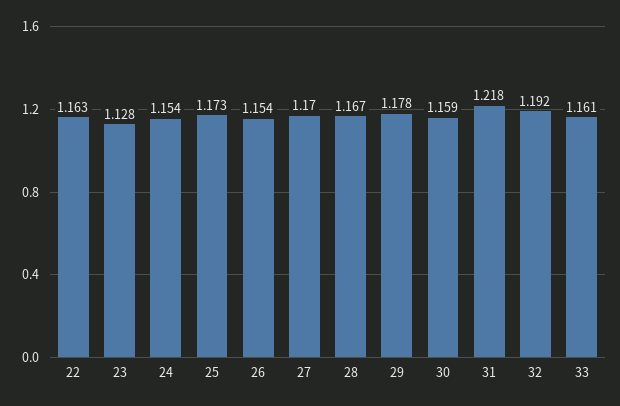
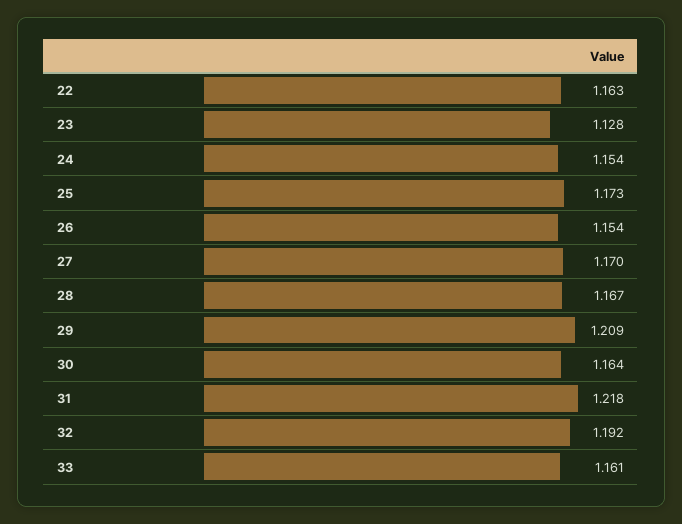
  {
    "22": 1.163,
    "23": 1.128,
    "24": 1.154,
    "25": 1.173,
    "26": 1.154,
    "27": 1.17,
    "28": 1.167,
-   "29": 1.178,
+   "29": 1.209,
-   "30": 1.159,
+   "30": 1.164,
    "31": 1.218,
    "32": 1.192,
    "33": 1.161
  }

